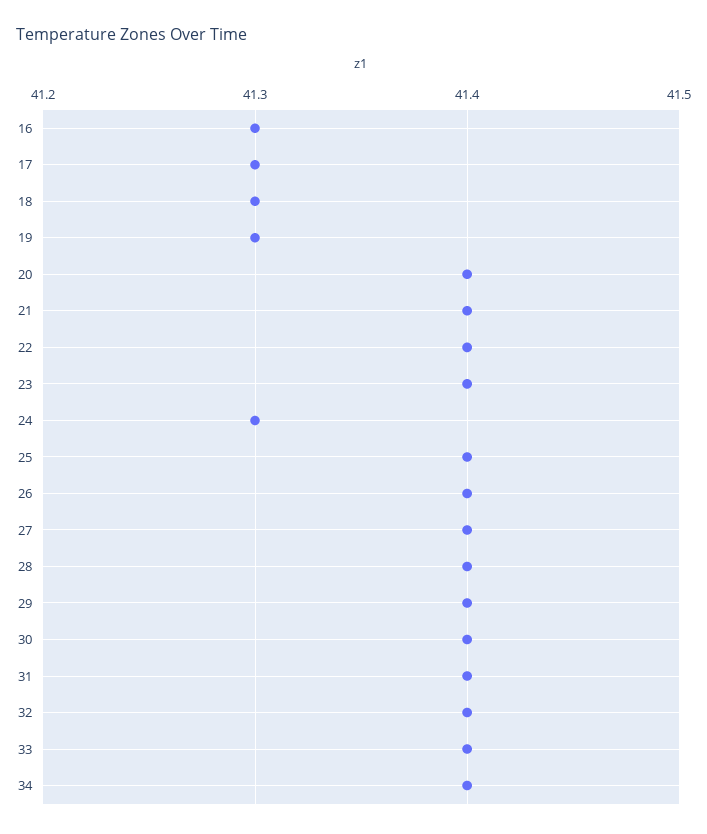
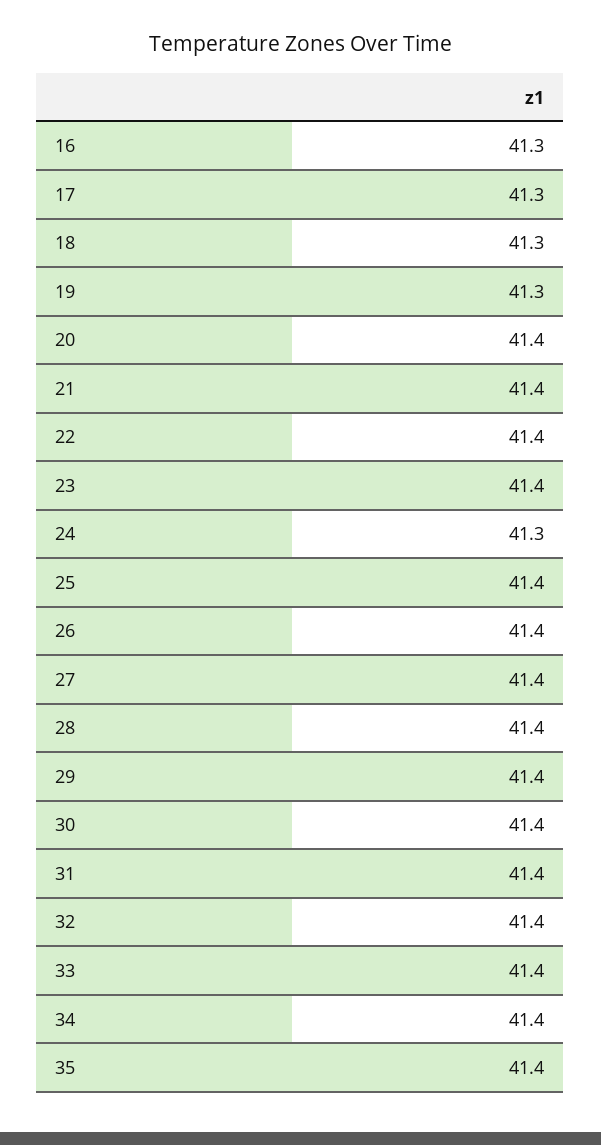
  {
    "16": 41.3,
    "17": 41.3,
    "18": 41.3,
    "19": 41.3,
    "20": 41.4,
    "21": 41.4,
    "22": 41.4,
    "23": 41.4,
    "24": 41.3,
    "25": 41.4,
    "26": 41.4,
    "27": 41.4,
    "28": 41.4,
    "29": 41.4,
    "30": 41.4,
    "31": 41.4,
    "32": 41.4,
    "33": 41.4,
-   "34": 41.4
+   "34": 41.4,
+   "35": 41.4
  }

